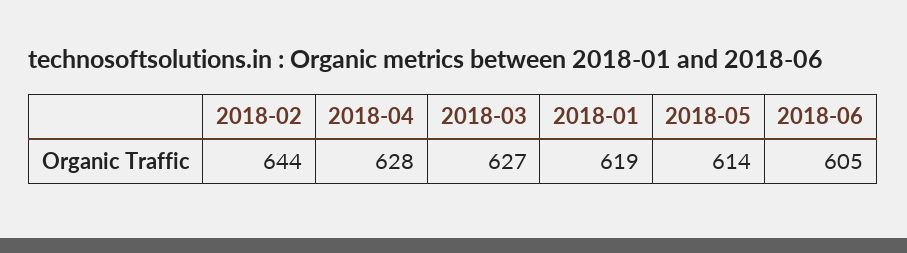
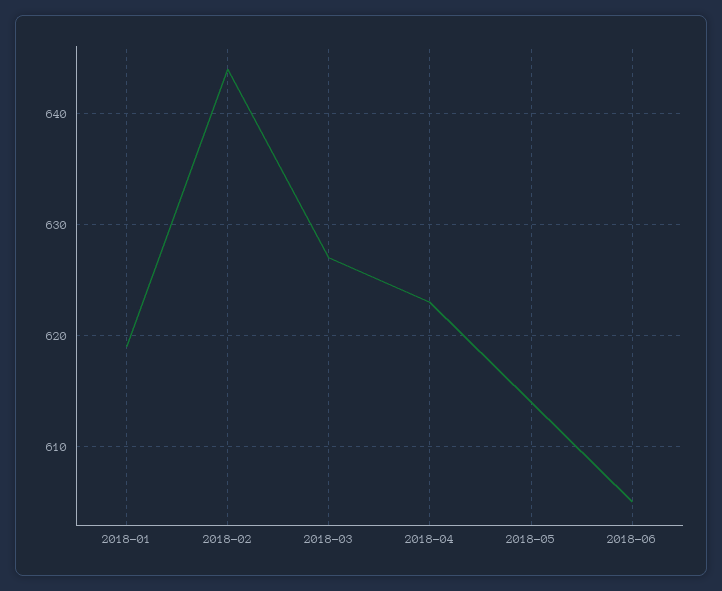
  {
    "2018-02": 644,
-   "2018-04": 628,
+   "2018-04": 623,
    "2018-03": 627,
    "2018-01": 619,
    "2018-05": 614,
    "2018-06": 605
  }

